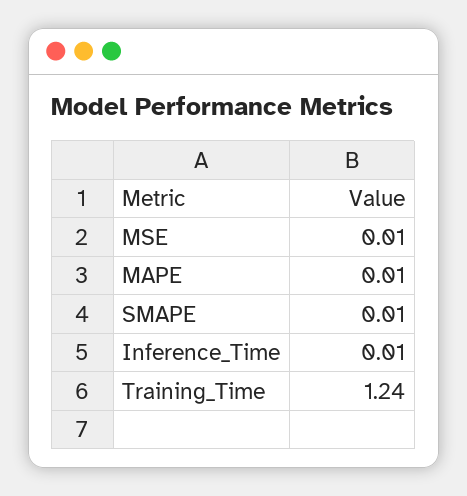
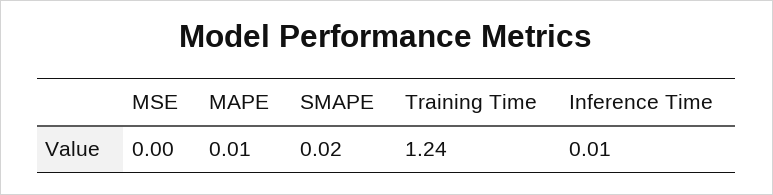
  {
-   "MSE": 0.01,
+   "MSE": 0,
    "MAPE": 0.01,
-   "SMAPE": 0.01,
+   "SMAPE": 0.02,
    "Inference_Time": 0.01,
    "Training_Time": 1.24
  }

